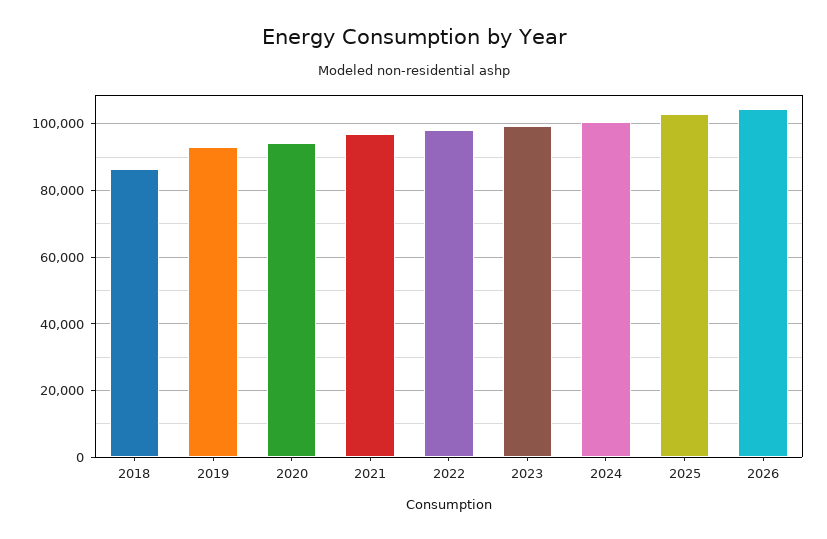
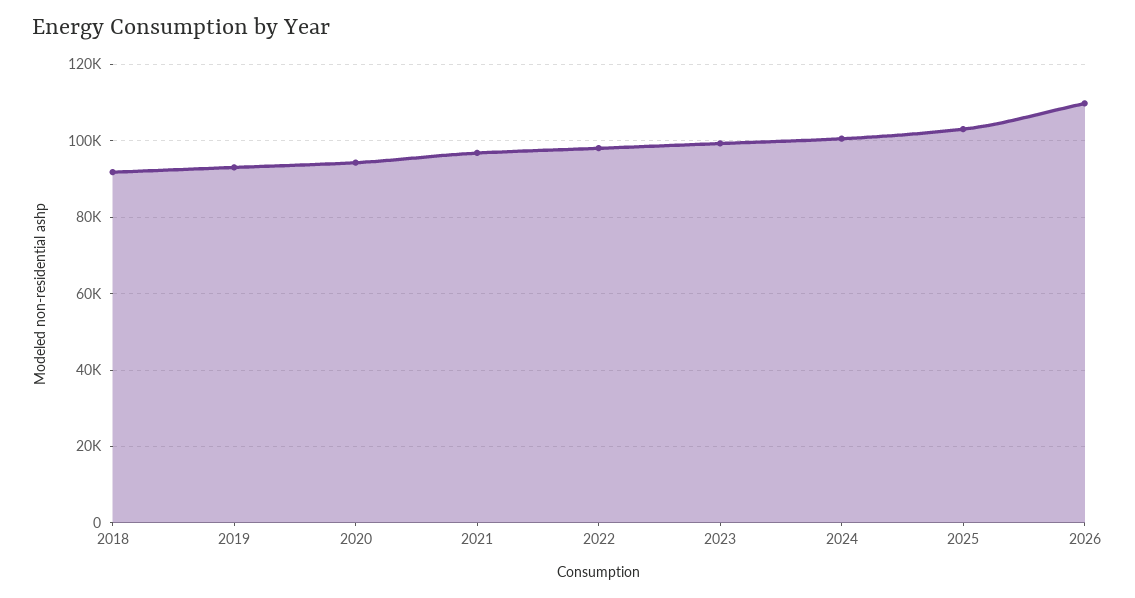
  {
-   "2018": 86000,
+   "2018": 92000,
    "2019": 94000,
    "2020": 94000,
    "2021": 96000,
    "2022": 98000,
    "2023": 100000,
    "2024": 100000,
    "2025": 104000,
-   "2026": 104000
+   "2026": 110000
  }

